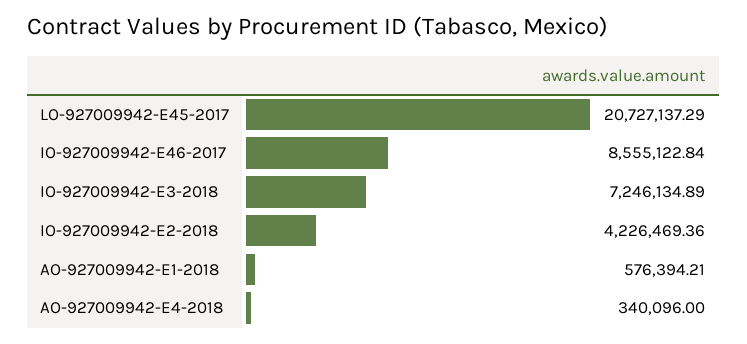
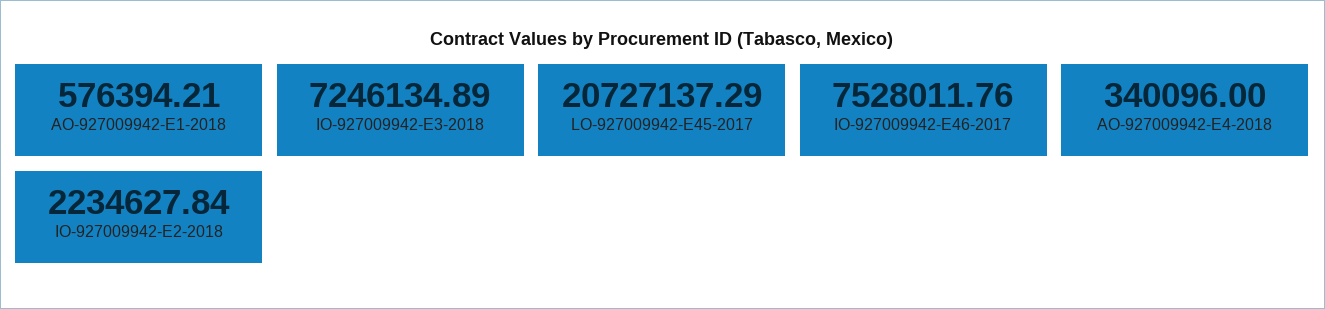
  {
    "LO-927009942-E45-2017": 20727137.29,
-   "IO-927009942-E46-2017": 8555122.84,
+   "IO-927009942-E46-2017": 7528011.76,
    "IO-927009942-E3-2018": 7246134.89,
-   "IO-927009942-E2-2018": 4226469.36,
+   "IO-927009942-E2-2018": 2234627.84,
    "AO-927009942-E1-2018": 576394.21,
    "AO-927009942-E4-2018": 340096
  }

